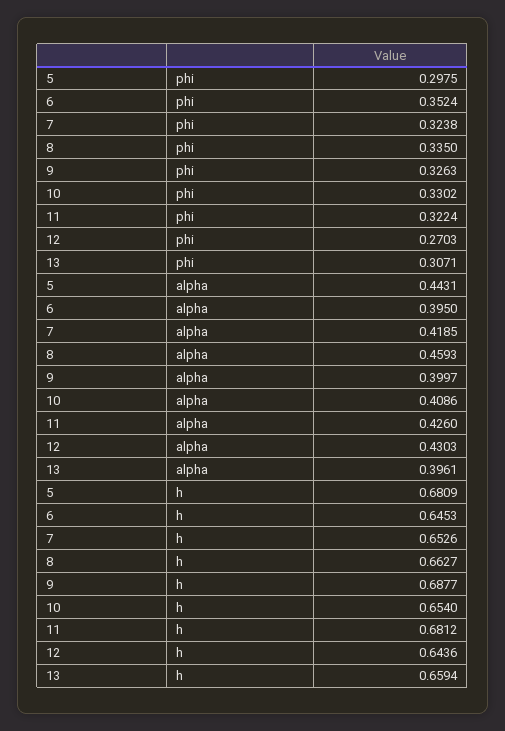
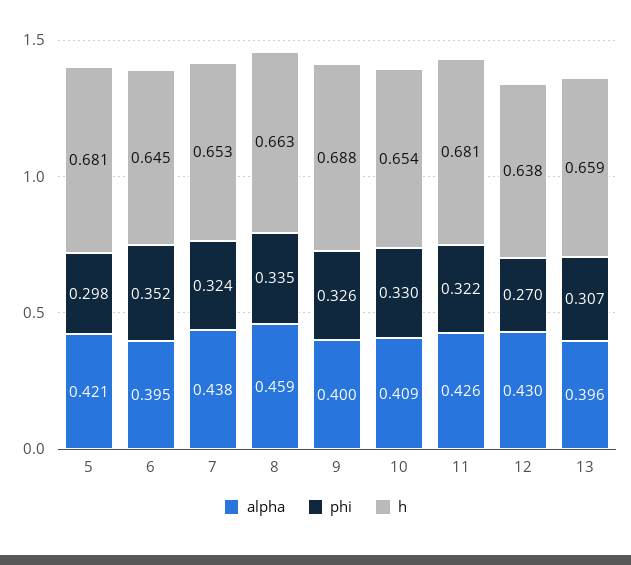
  {
    "phi": {
      "5": 0.2975,
      "6": 0.3524,
      "7": 0.3238,
      "8": 0.335,
      "9": 0.3263,
      "10": 0.3302,
      "11": 0.3224,
      "12": 0.2703,
      "13": 0.3071
    },
    "alpha": {
-     "5": 0.4431,
+     "5": 0.421,
      "6": 0.395,
-     "7": 0.4185,
+     "7": 0.438,
      "8": 0.4593,
      "9": 0.3997,
      "10": 0.4086,
      "11": 0.426,
      "12": 0.4303,
      "13": 0.3961
    },
    "h": {
      "5": 0.6809,
      "6": 0.6453,
      "7": 0.6526,
      "8": 0.6627,
      "9": 0.6877,
      "10": 0.654,
      "11": 0.6812,
-     "12": 0.6436,
+     "12": 0.638,
      "13": 0.6594
    }
  }

